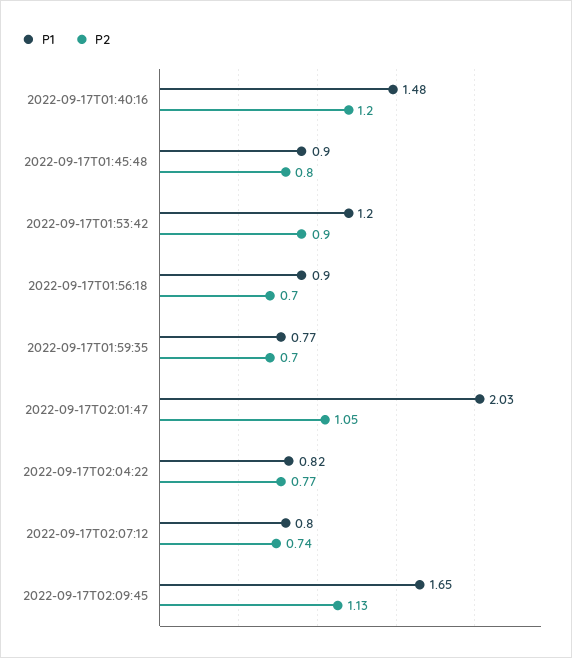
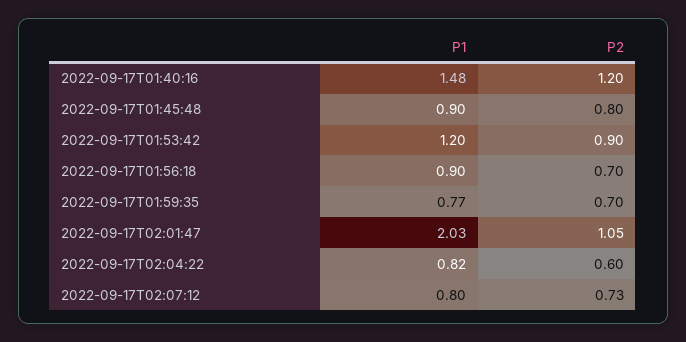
  {
    "P1": {
      "2022-09-17T01:40:16": 1.48,
      "2022-09-17T01:45:48": 0.9,
      "2022-09-17T01:53:42": 1.2,
      "2022-09-17T01:56:18": 0.9,
      "2022-09-17T01:59:35": 0.77,
      "2022-09-17T02:01:47": 2.03,
      "2022-09-17T02:04:22": 0.82,
-     "2022-09-17T02:07:12": 0.8,
+     "2022-09-17T02:07:12": 0.8
-     "2022-09-17T02:09:45": 1.65
    },
    "P2": {
      "2022-09-17T01:40:16": 1.2,
      "2022-09-17T01:45:48": 0.8,
      "2022-09-17T01:53:42": 0.9,
      "2022-09-17T01:56:18": 0.7,
      "2022-09-17T01:59:35": 0.7,
      "2022-09-17T02:01:47": 1.05,
-     "2022-09-17T02:04:22": 0.77,
+     "2022-09-17T02:04:22": 0.6,
-     "2022-09-17T02:07:12": 0.74,
+     "2022-09-17T02:07:12": 0.73
-     "2022-09-17T02:09:45": 1.13
    }
  }

